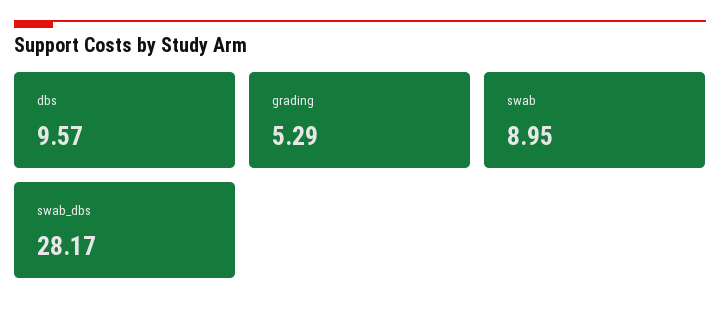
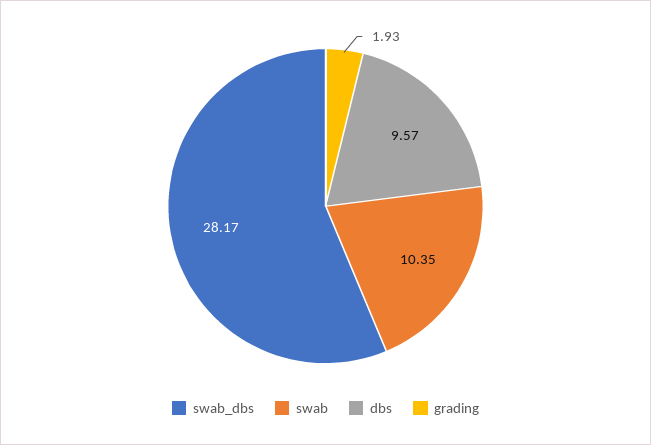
  {
    "dbs": 9.57,
-   "grading": 5.29,
+   "grading": 1.93,
-   "swab": 8.95,
+   "swab": 10.35,
    "swab_dbs": 28.17
  }

